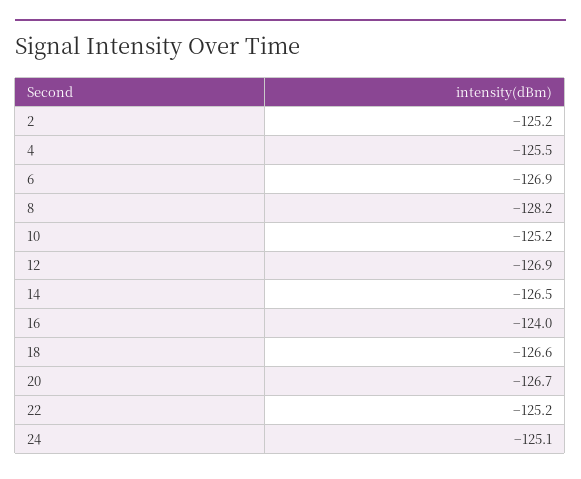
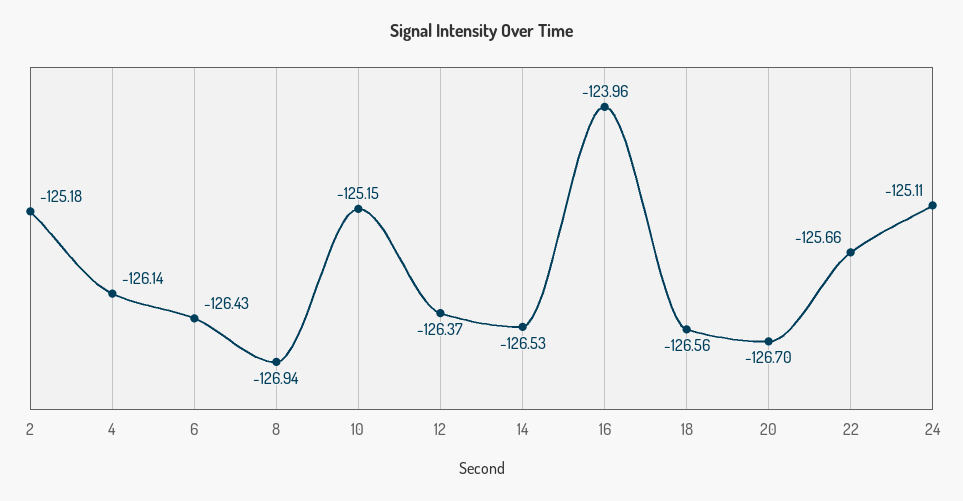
  {
    "2": -125.18,
-   "4": -125.5,
+   "4": -126.14,
-   "6": -126.9,
+   "6": -126.43,
-   "8": -128.2,
+   "8": -126.94,
    "10": -125.15,
-   "12": -126.9,
+   "12": -126.37,
    "14": -126.53,
    "16": -123.96,
    "18": -126.56,
    "20": -126.7,
-   "22": -125.2,
+   "22": -125.66,
    "24": -125.11
  }

